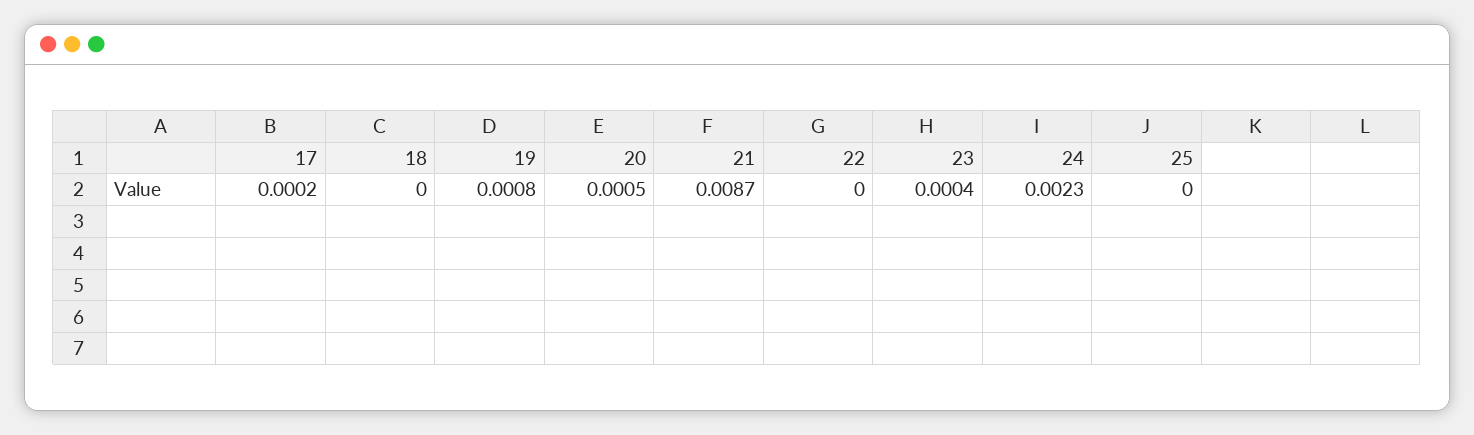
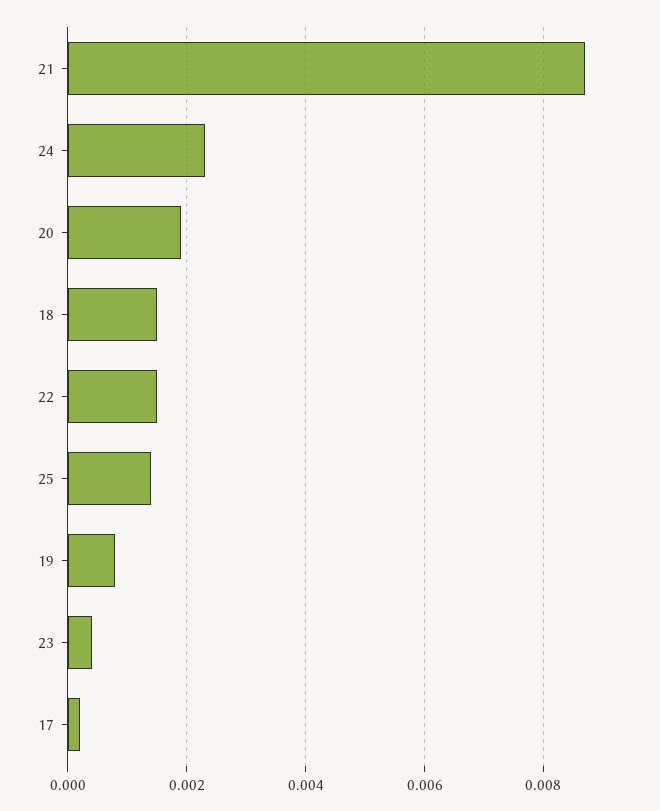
  {
    "17": 0.0002,
-   "18": 0,
+   "18": 0.0015,
    "19": 0.0008,
-   "20": 0.0005,
+   "20": 0.002,
    "21": 0.0087,
-   "22": 0,
+   "22": 0.0015,
    "23": 0.0004,
    "24": 0.0023,
-   "25": 0
+   "25": 0.0015
  }

